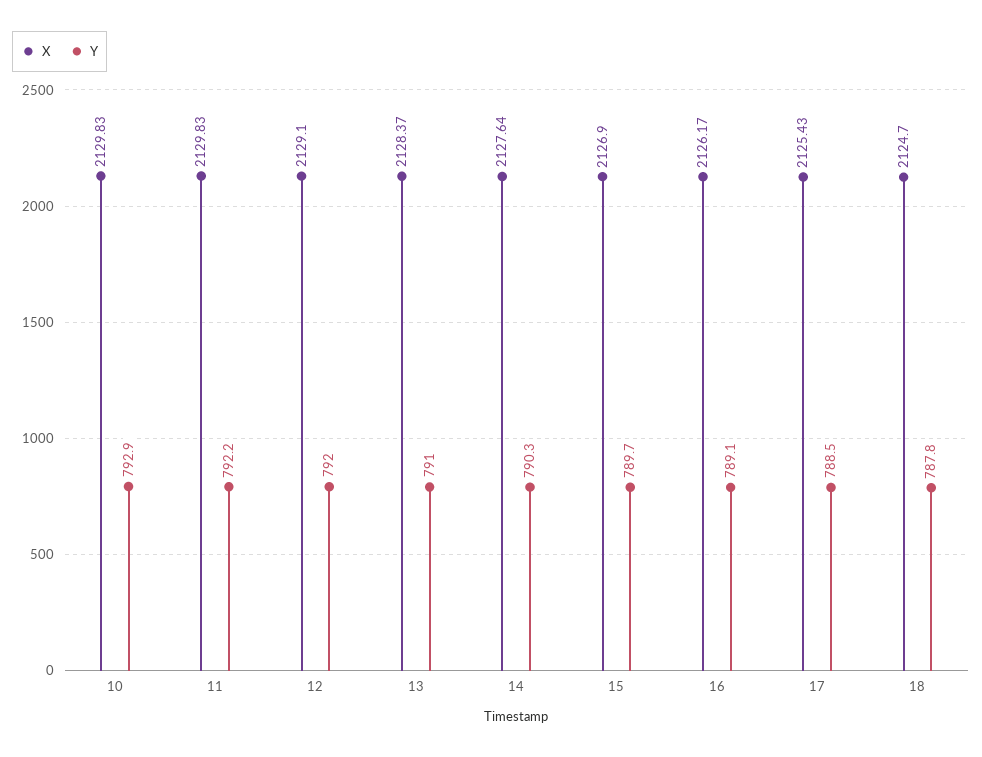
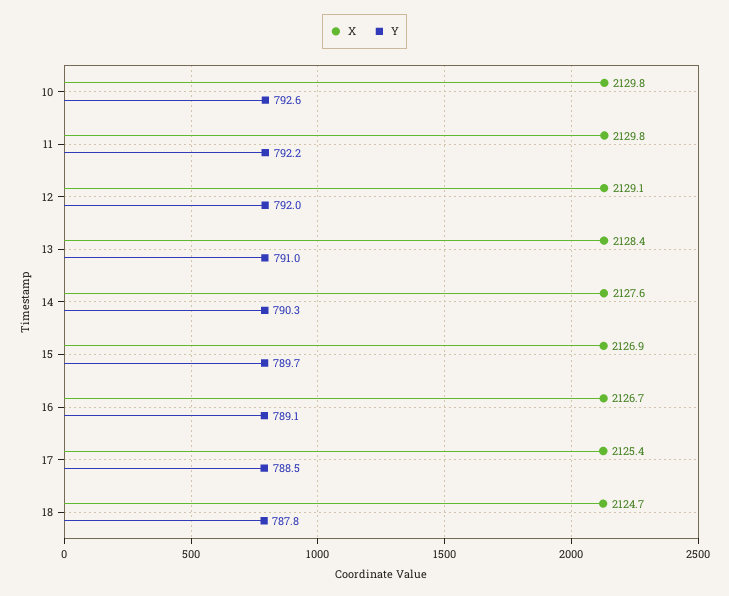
  {
    "X": {
      "10": 2129.83,
      "11": 2129.83,
      "12": 2129.1,
      "13": 2128.37,
      "14": 2127.64,
      "15": 2126.9,
-     "16": 2126.17,
+     "16": 2126.7,
      "17": 2125.43,
      "18": 2124.7
    },
    "Y": {
-     "10": 792.9,
+     "10": 792.6,
      "11": 792.2,
      "12": 792,
      "13": 791,
      "14": 790.3,
      "15": 789.7,
      "16": 789.1,
      "17": 788.5,
      "18": 787.8
    }
  }

